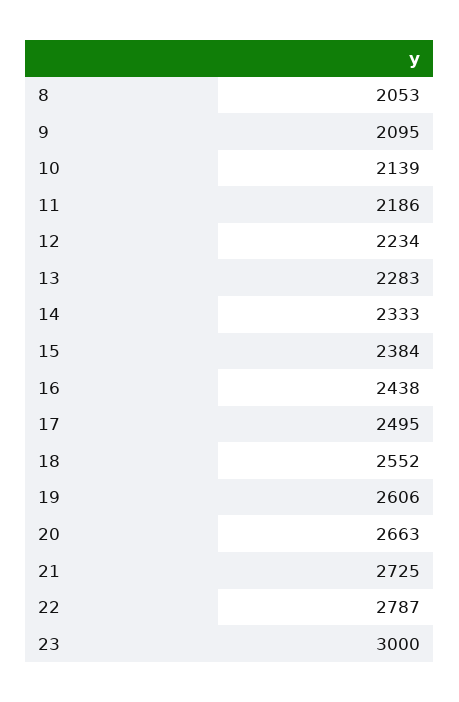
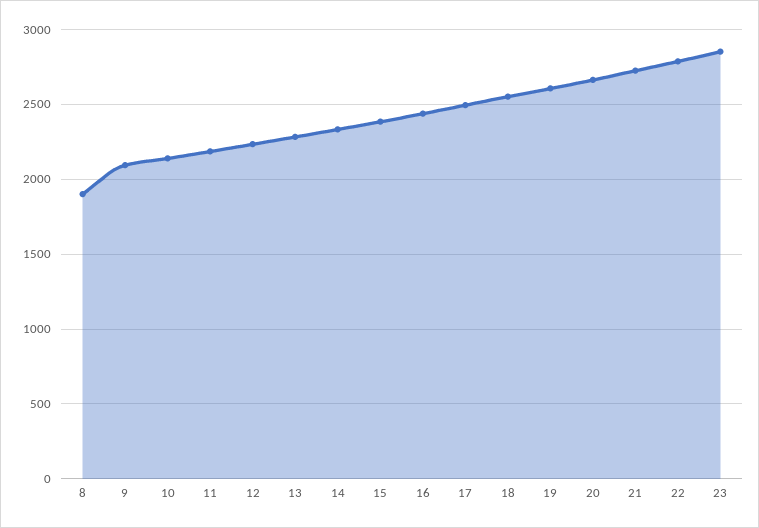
  {
-   "8": 2053,
+   "8": 1900,
    "9": 2095,
    "10": 2139,
    "11": 2186,
    "12": 2234,
    "13": 2283,
    "14": 2333,
    "15": 2384,
    "16": 2438,
    "17": 2495,
    "18": 2552,
    "19": 2606,
    "20": 2663,
    "21": 2725,
    "22": 2787,
-   "23": 3000
+   "23": 2850
  }

